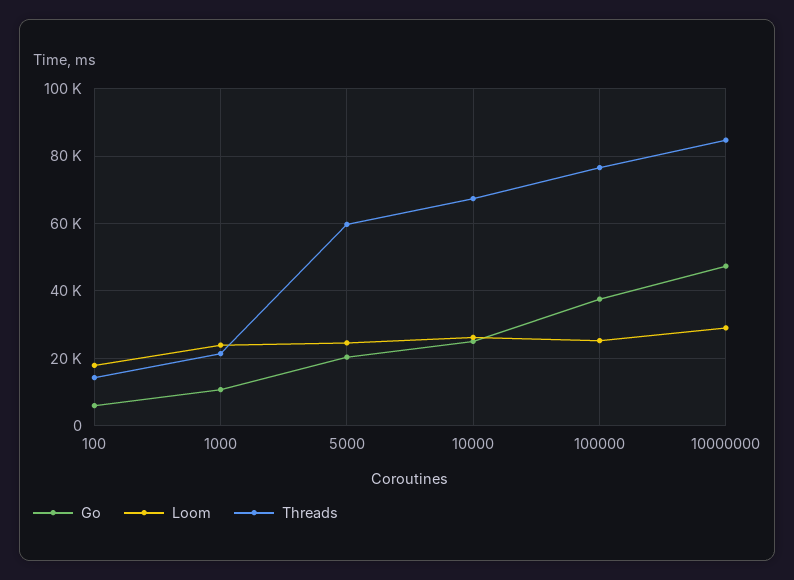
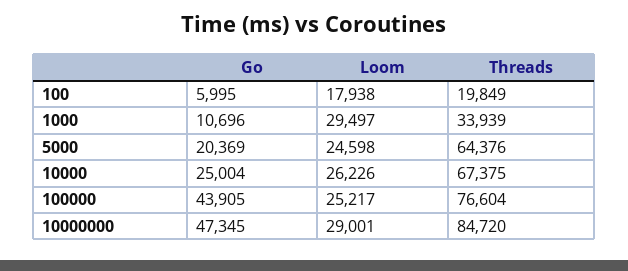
  {
    "Go": {
      "100": 5995,
      "1000": 10696,
      "5000": 20369,
      "10000": 25004,
-     "100000": 38000,
+     "100000": 43905,
      "10000000": 47345
    },
    "Loom": {
      "100": 17938,
-     "1000": 24000,
+     "1000": 29497,
      "5000": 24598,
      "10000": 26226,
      "100000": 25217,
      "10000000": 29001
    },
    "Threads": {
-     "100": 14000,
+     "100": 19849,
-     "1000": 22000,
+     "1000": 33939,
-     "5000": 60000,
+     "5000": 64376,
      "10000": 67375,
      "100000": 76604,
      "10000000": 84720
    }
  }

